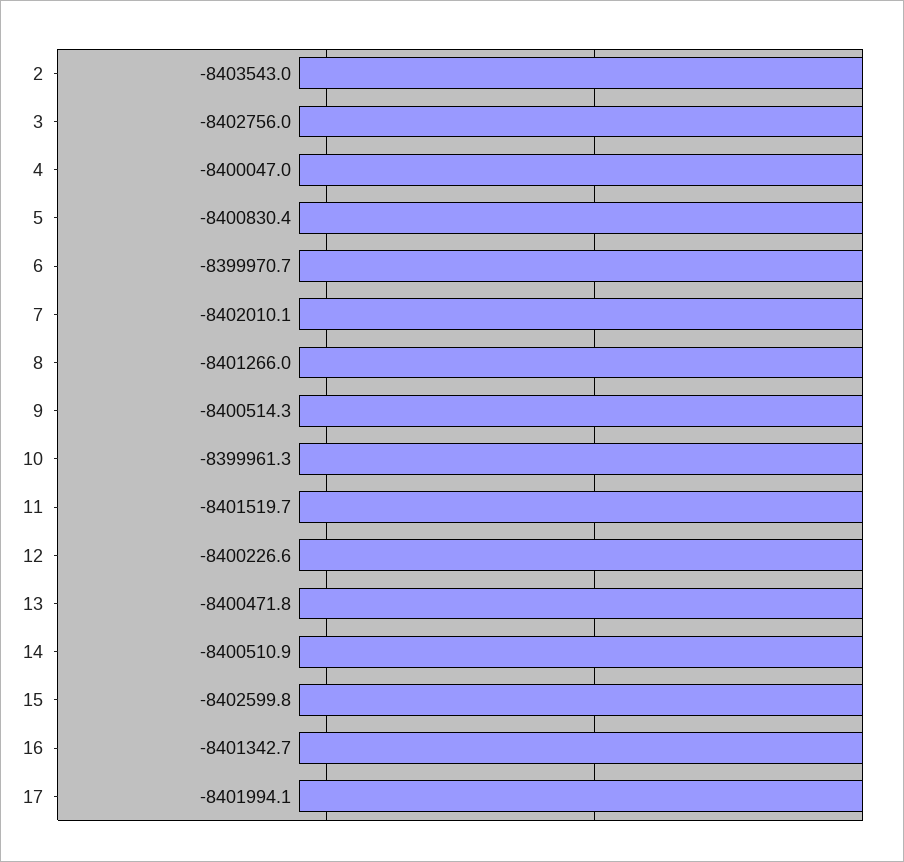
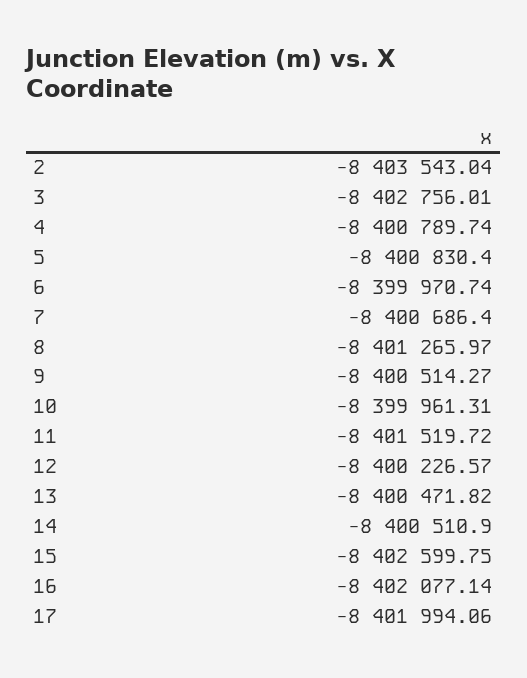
  {
    "2": -8403543.04,
    "3": -8402756.01,
-   "4": -8400047,
+   "4": -8400789.74,
    "5": -8400830.4,
    "6": -8399970.74,
-   "7": -8402010.1,
+   "7": -8400686.4,
    "8": -8401265.97,
    "9": -8400514.27,
    "10": -8399961.31,
    "11": -8401519.72,
    "12": -8400226.57,
    "13": -8400471.82,
    "14": -8400510.9,
    "15": -8402599.75,
-   "16": -8401342.7,
+   "16": -8402077.14,
    "17": -8401994.06
  }

